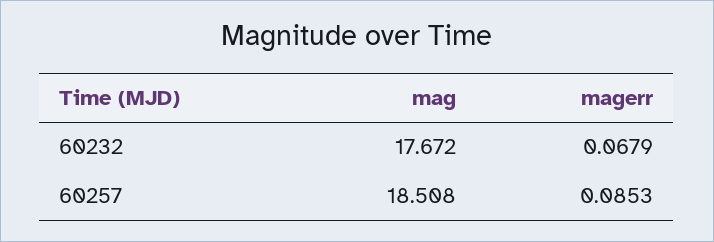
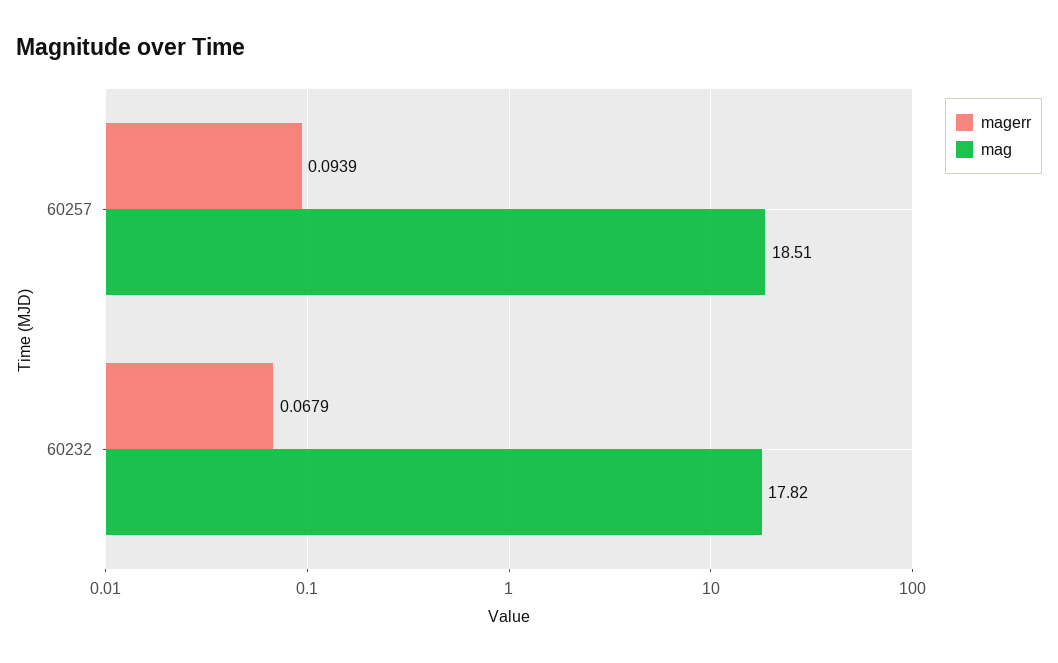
  {
    "mag": {
-     "60232": 17.672,
+     "60232": 17.82,
      "60257": 18.508
    },
    "magerr": {
      "60232": 0.0679,
-     "60257": 0.0853
+     "60257": 0.0939
    }
  }

